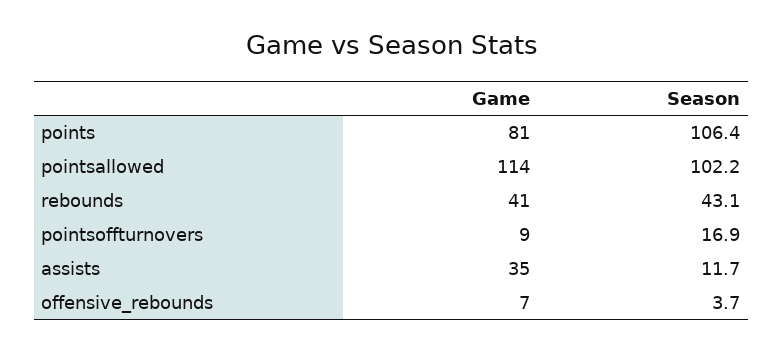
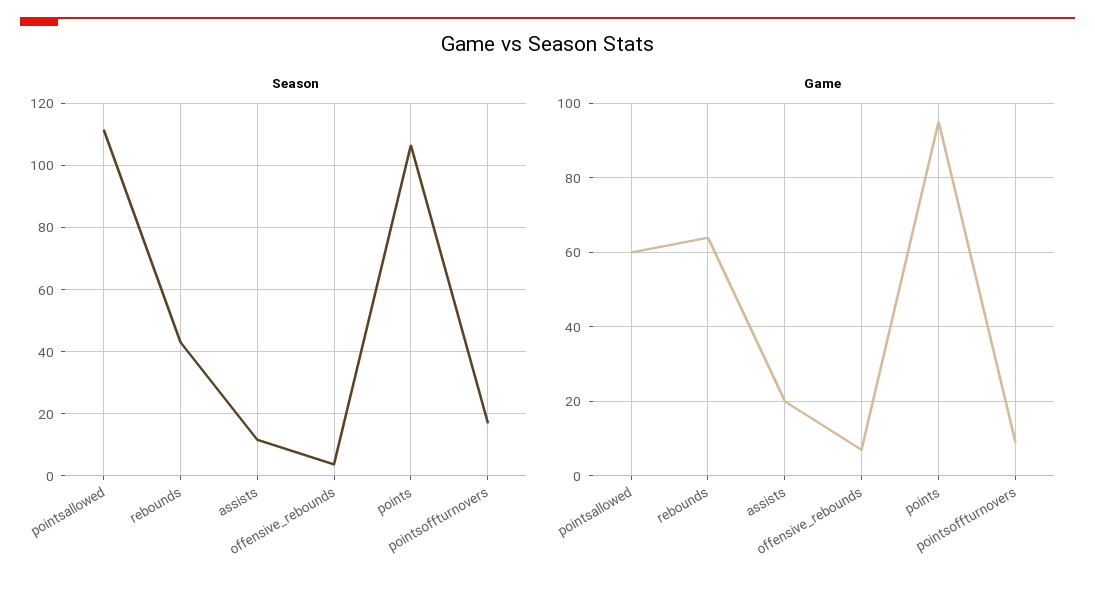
  {
    "Game": {
-     "points": 81,
+     "points": 95,
-     "pointsallowed": 114,
+     "pointsallowed": 60,
-     "rebounds": 41,
+     "rebounds": 65,
      "pointsoffturnovers": 9,
-     "assists": 35,
+     "assists": 20,
      "offensive_rebounds": 7
    },
    "Season": {
      "points": 106.4,
-     "pointsallowed": 102.2,
+     "pointsallowed": 112,
      "rebounds": 43.1,
      "pointsoffturnovers": 16.9,
      "assists": 11.7,
      "offensive_rebounds": 3.7
    }
  }

